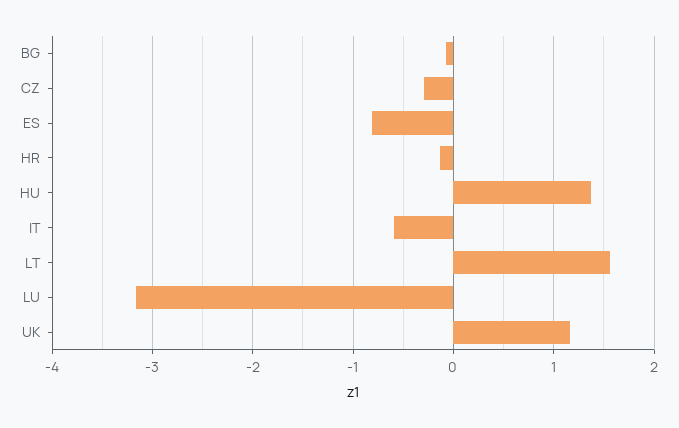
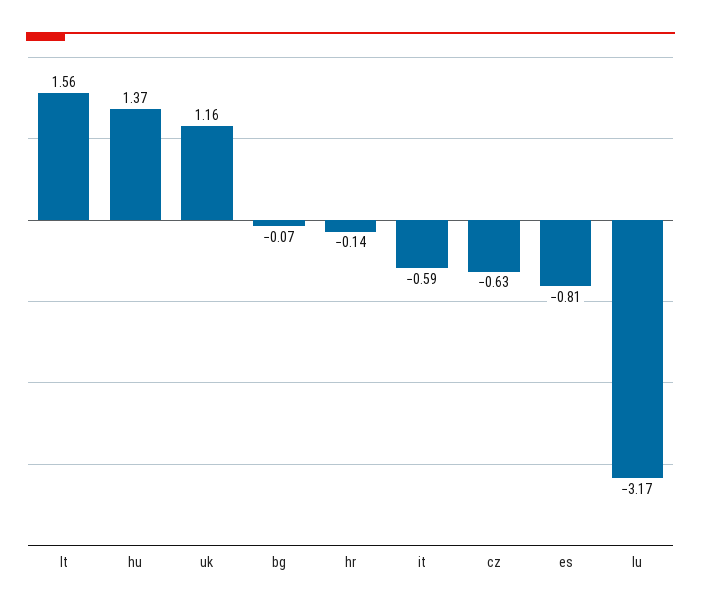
  {
    "BG": -0.07,
-   "CZ": -0.3,
+   "CZ": -0.63,
    "ES": -0.81,
    "HR": -0.14,
    "HU": 1.37,
    "IT": -0.59,
    "LT": 1.56,
    "LU": -3.17,
    "UK": 1.16
  }

